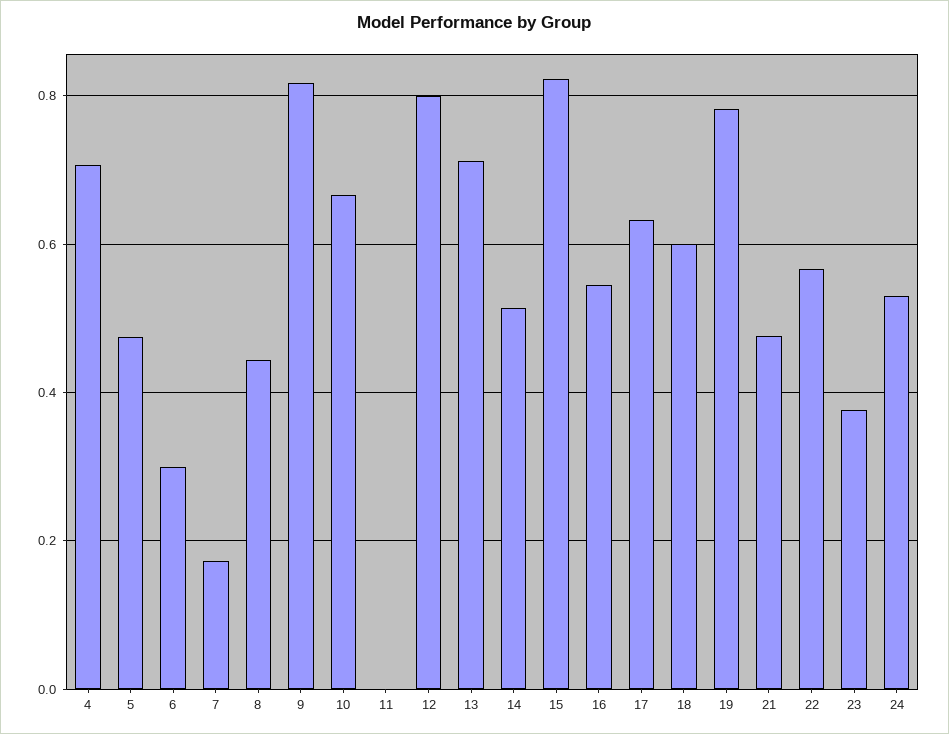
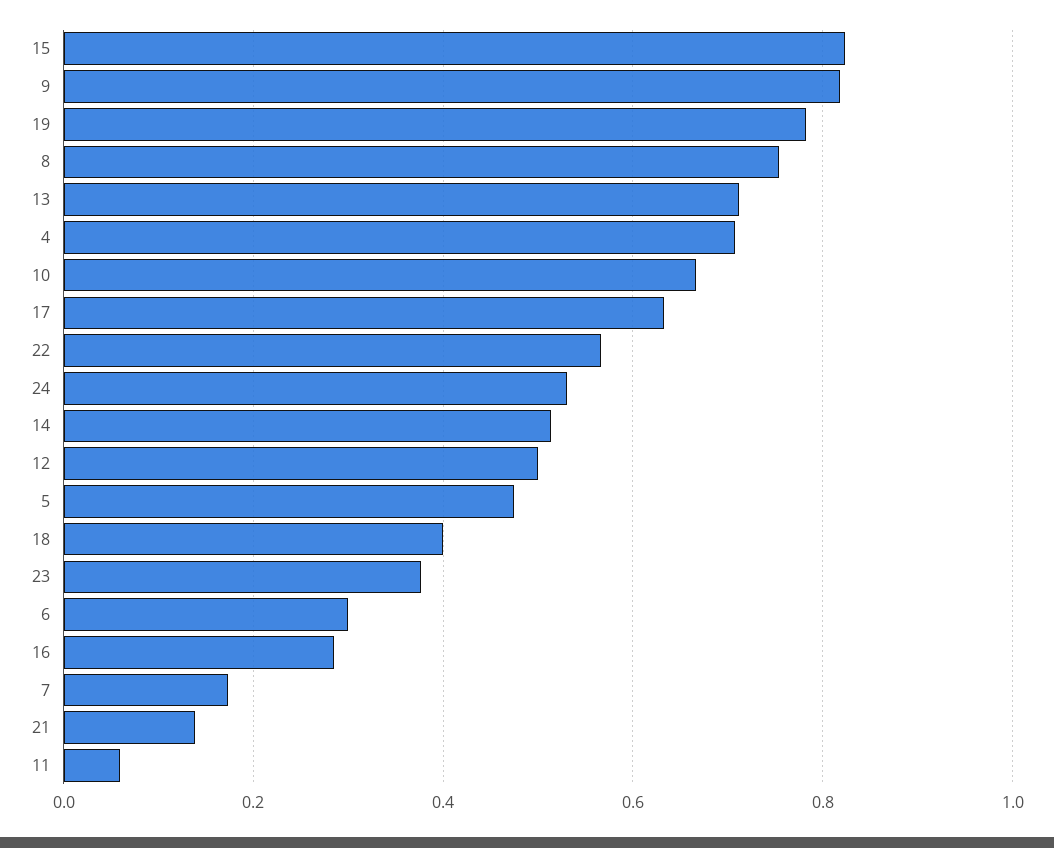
  {
    "4": 0.7,
    "5": 0.48,
    "6": 0.3,
    "7": 0.18,
-   "8": 0.44,
+   "8": 0.76,
    "9": 0.82,
    "10": 0.66,
-   "11": 0,
+   "11": 0.06,
-   "12": 0.8,
+   "12": 0.5,
    "13": 0.72,
    "14": 0.52,
    "15": 0.82,
-   "16": 0.54,
+   "16": 0.28,
    "17": 0.64,
-   "18": 0.6,
+   "18": 0.4,
    "19": 0.78,
-   "21": 0.48,
+   "21": 0.14,
    "22": 0.56,
    "23": 0.38,
    "24": 0.54
  }

